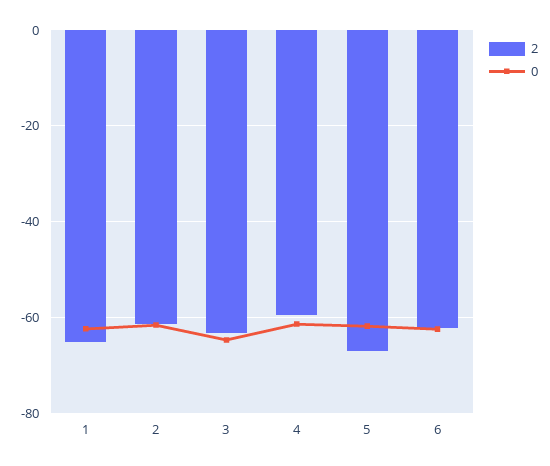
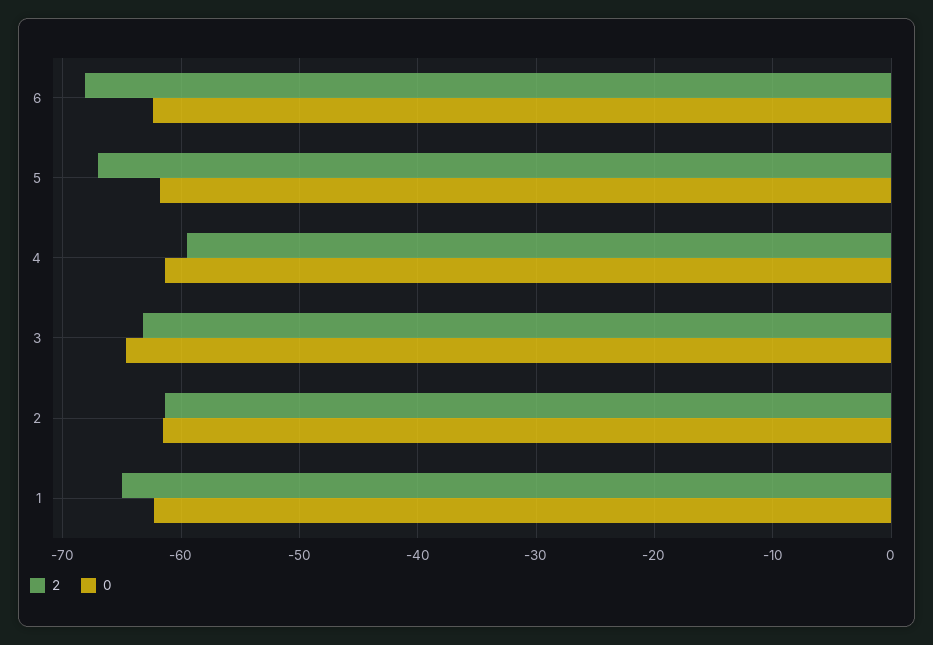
  {
    "2": {
      "1": -65,
      "2": -61,
      "3": -63,
      "4": -59,
      "5": -67,
-     "6": -62
+     "6": -68
    },
    "0": {
      "1": -62,
      "2": -62,
      "3": -65,
      "4": -61,
      "5": -62,
      "6": -62
    }
  }

